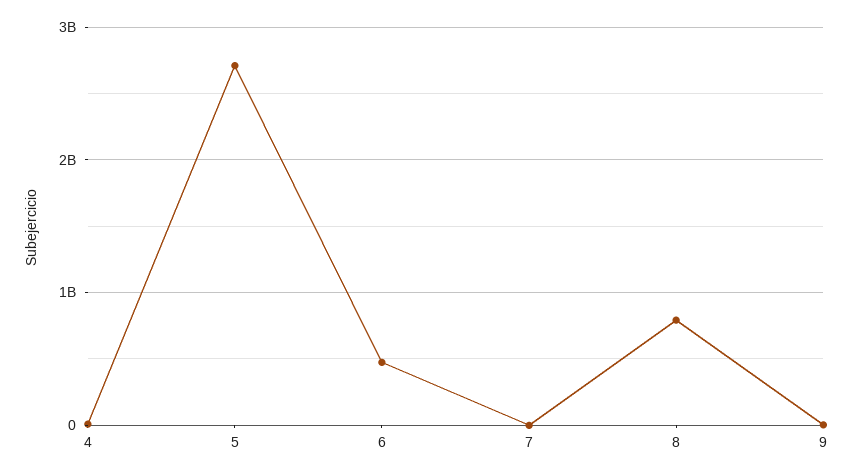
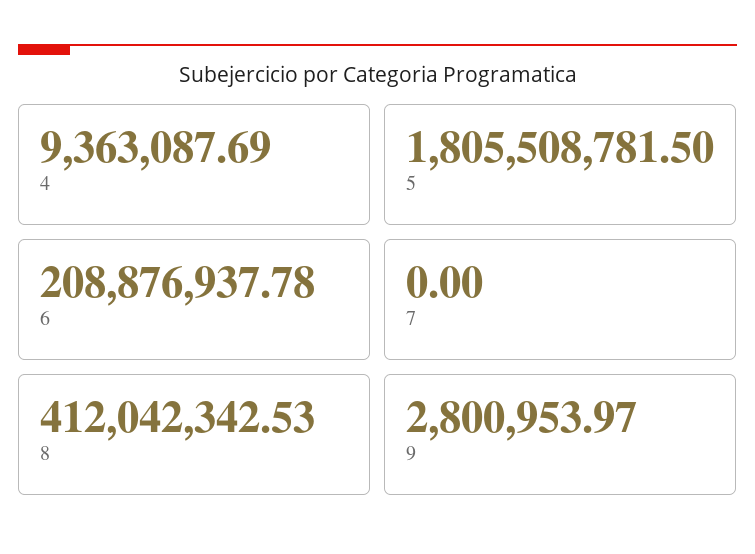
  {
    "4": 9363087.69,
-   "5": 2700000000,
+   "5": 1805508781.5,
-   "6": 500000000,
+   "6": 208876937.78,
    "7": 0,
-   "8": 800000000,
+   "8": 412042342.53,
    "9": 2800953.97
  }

